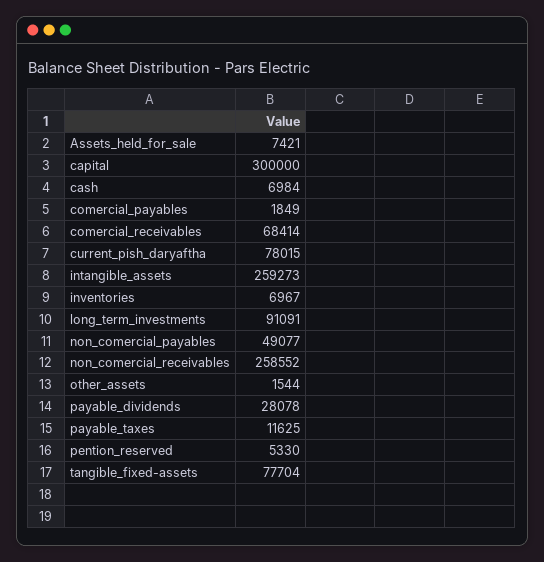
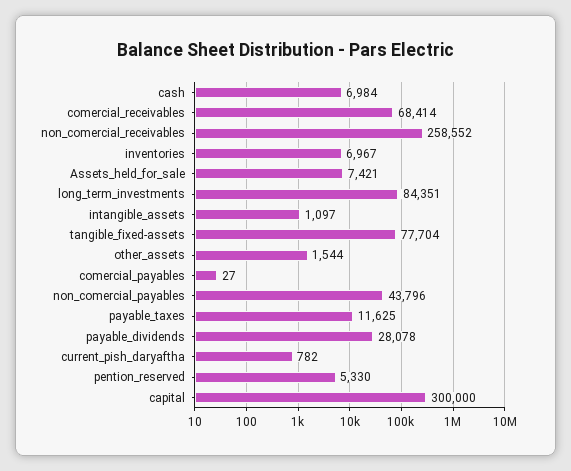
  {
    "Assets_held_for_sale": 7421,
    "capital": 300000,
    "cash": 6984,
-   "comercial_payables": 1849,
+   "comercial_payables": 27,
    "comercial_receivables": 68414,
-   "current_pish_daryaftha": 78015,
+   "current_pish_daryaftha": 782,
-   "intangible_assets": 259273,
+   "intangible_assets": 1097,
    "inventories": 6967,
-   "long_term_investments": 91091,
+   "long_term_investments": 84351,
-   "non_comercial_payables": 49077,
+   "non_comercial_payables": 43796,
    "non_comercial_receivables": 258552,
    "other_assets": 1544,
    "payable_dividends": 28078,
    "payable_taxes": 11625,
    "pention_reserved": 5330,
    "tangible_fixed-assets": 77704
  }

